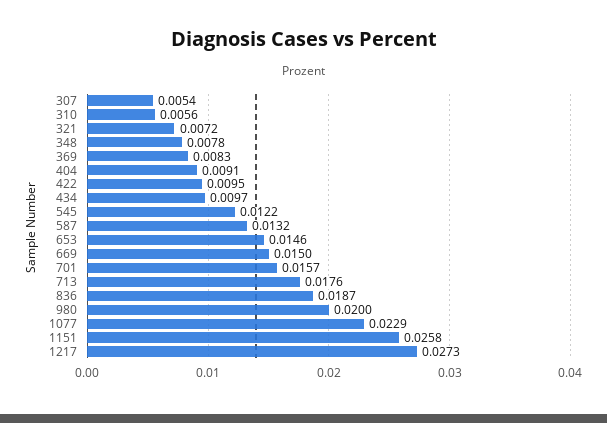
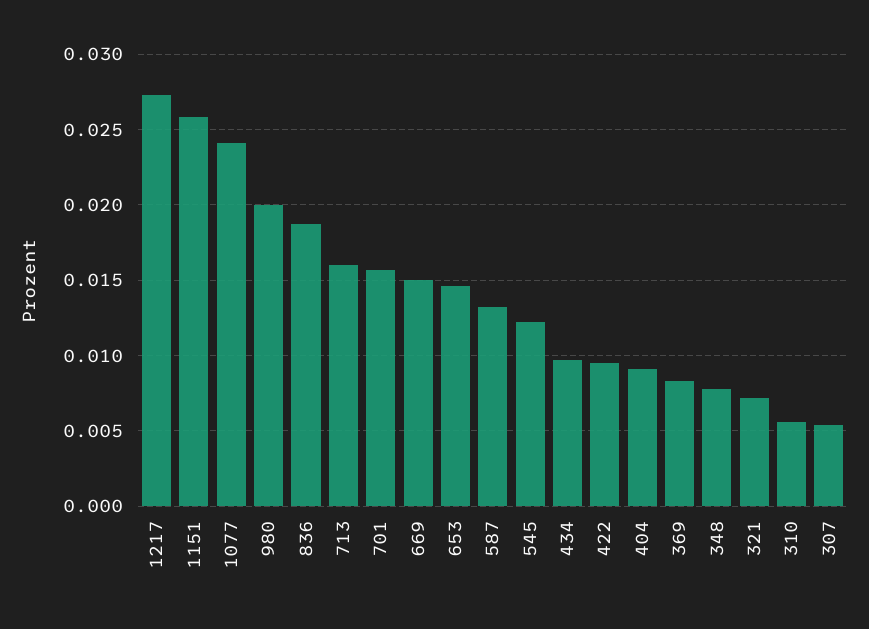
  {
    "307": 0.0054,
    "310": 0.0056,
    "321": 0.0072,
    "348": 0.0078,
    "369": 0.0083,
    "404": 0.0091,
    "422": 0.0095,
    "434": 0.0097,
    "545": 0.0122,
    "587": 0.0132,
    "653": 0.0146,
    "669": 0.015,
    "701": 0.0157,
-   "713": 0.0176,
+   "713": 0.016,
    "836": 0.0187,
    "980": 0.02,
-   "1077": 0.0229,
+   "1077": 0.024,
    "1151": 0.0258,
    "1217": 0.0273
  }

